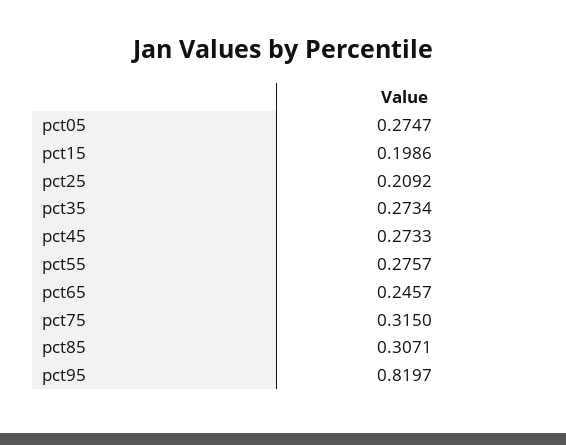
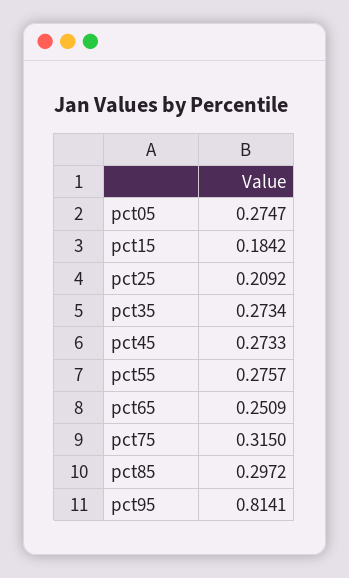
  {
    "pct05": 0.2747,
-   "pct15": 0.1986,
+   "pct15": 0.1842,
    "pct25": 0.2092,
    "pct35": 0.2734,
    "pct45": 0.2733,
    "pct55": 0.2757,
-   "pct65": 0.2457,
+   "pct65": 0.2509,
    "pct75": 0.315,
-   "pct85": 0.3071,
+   "pct85": 0.2972,
-   "pct95": 0.8197
+   "pct95": 0.8141
  }

